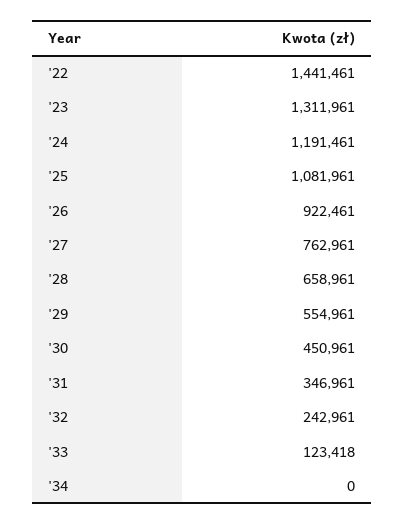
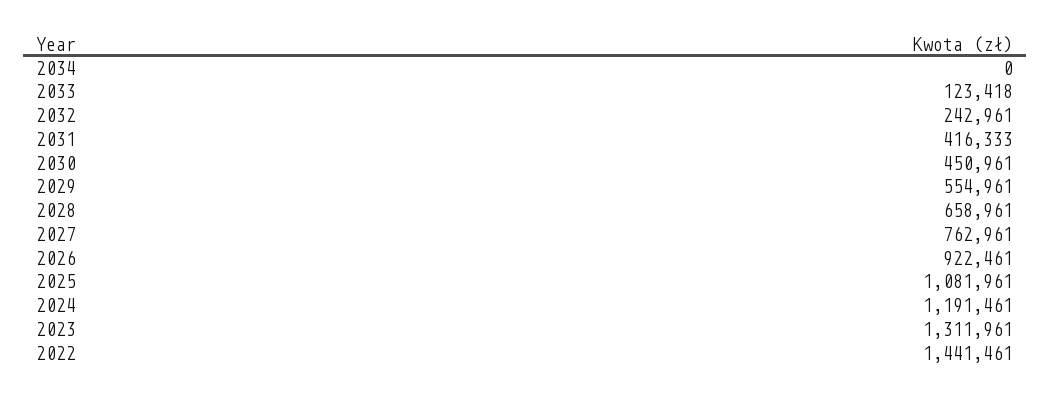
  {
    "'22": 1441461,
    "'23": 1311961,
    "'24": 1191461,
    "'25": 1081961,
    "'26": 922461,
    "'27": 762961,
    "'28": 658961,
    "'29": 554961,
    "'30": 450961,
-   "'31": 346961,
+   "'31": 416333,
    "'32": 242961,
    "'33": 123418,
    "'34": 0
  }

